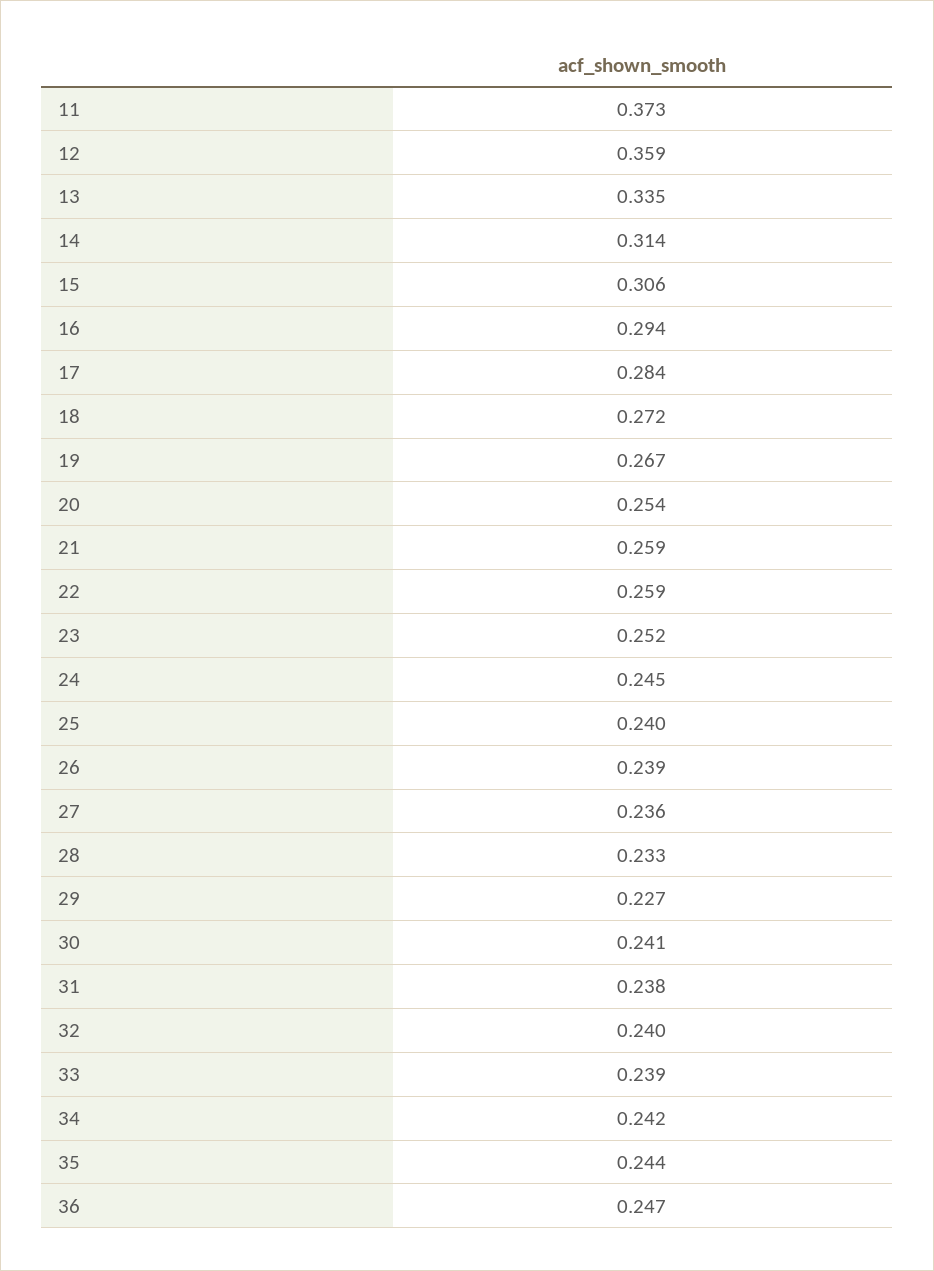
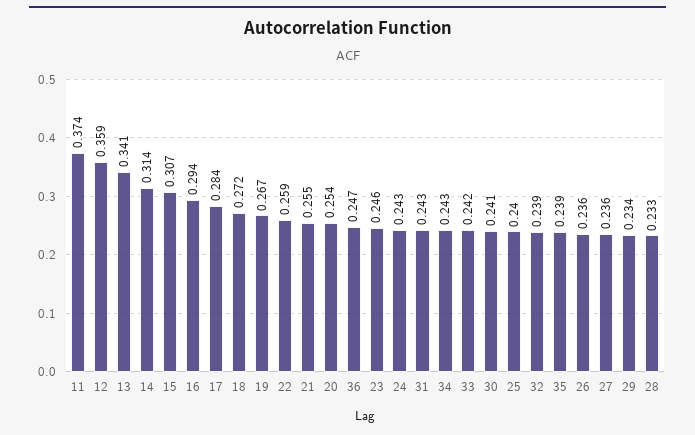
  {
-   "11": 0.373,
+   "11": 0.374,
    "12": 0.359,
-   "13": 0.335,
+   "13": 0.341,
    "14": 0.314,
-   "15": 0.306,
+   "15": 0.307,
    "16": 0.294,
    "17": 0.284,
    "18": 0.272,
    "19": 0.267,
    "20": 0.254,
-   "21": 0.259,
+   "21": 0.255,
    "22": 0.259,
-   "23": 0.252,
+   "23": 0.246,
-   "24": 0.245,
+   "24": 0.243,
    "25": 0.24,
-   "26": 0.239,
+   "26": 0.236,
    "27": 0.236,
    "28": 0.233,
-   "29": 0.227,
+   "29": 0.234,
    "30": 0.241,
-   "31": 0.238,
+   "31": 0.243,
-   "32": 0.24,
+   "32": 0.239,
-   "33": 0.239,
+   "33": 0.242,
-   "34": 0.242,
+   "34": 0.243,
-   "35": 0.244,
+   "35": 0.239,
    "36": 0.247
  }

